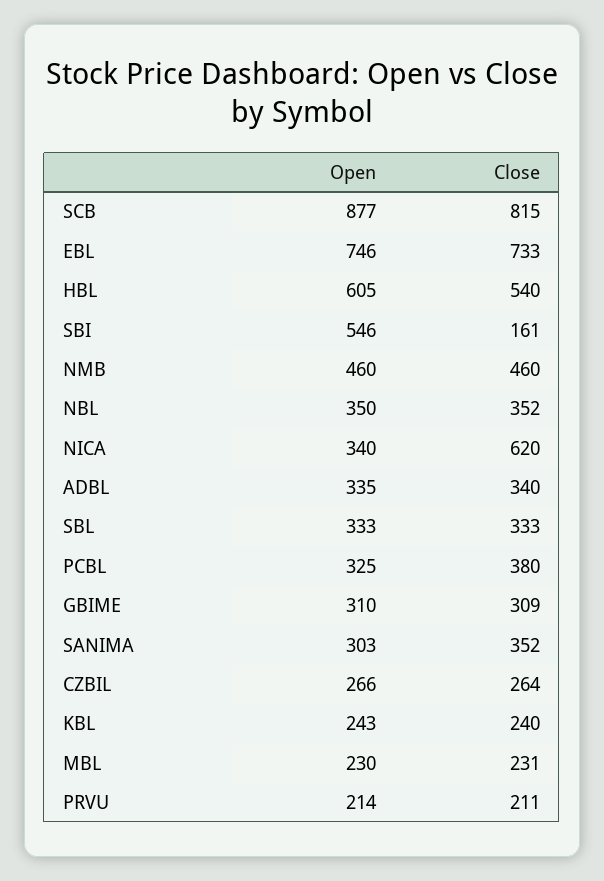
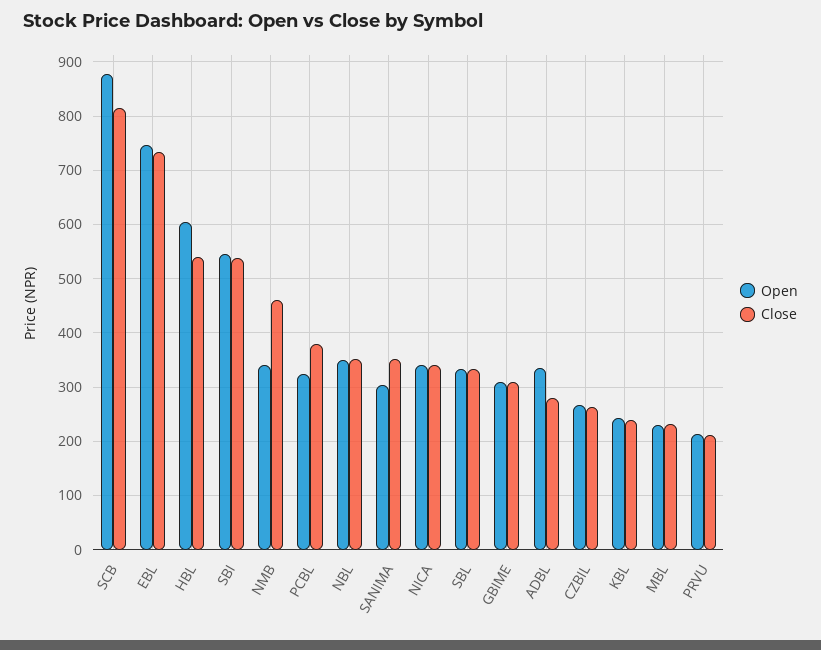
  {
    "Open": {
      "SCB": 877,
      "EBL": 746,
      "HBL": 605,
      "SBI": 546,
-     "NMB": 460,
+     "NMB": 340,
      "NBL": 350,
      "NICA": 340,
      "ADBL": 335,
      "SBL": 333,
      "PCBL": 325,
      "GBIME": 310,
      "SANIMA": 303,
      "CZBIL": 266,
      "KBL": 243,
      "MBL": 230,
      "PRVU": 214
    },
    "Close": {
      "SCB": 815,
      "EBL": 733,
      "HBL": 540,
-     "SBI": 161,
+     "SBI": 540,
      "NMB": 460,
      "NBL": 352,
-     "NICA": 620,
+     "NICA": 340,
-     "ADBL": 340,
+     "ADBL": 280,
      "SBL": 333,
      "PCBL": 380,
      "GBIME": 309,
      "SANIMA": 352,
      "CZBIL": 264,
      "KBL": 240,
      "MBL": 231,
      "PRVU": 211
    }
  }

